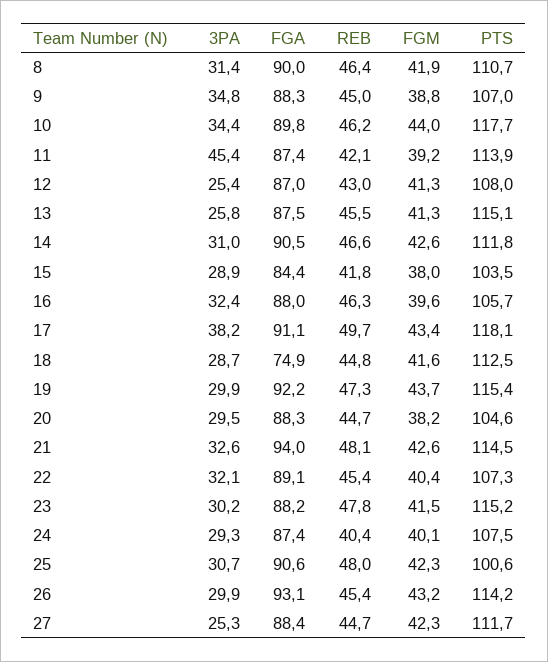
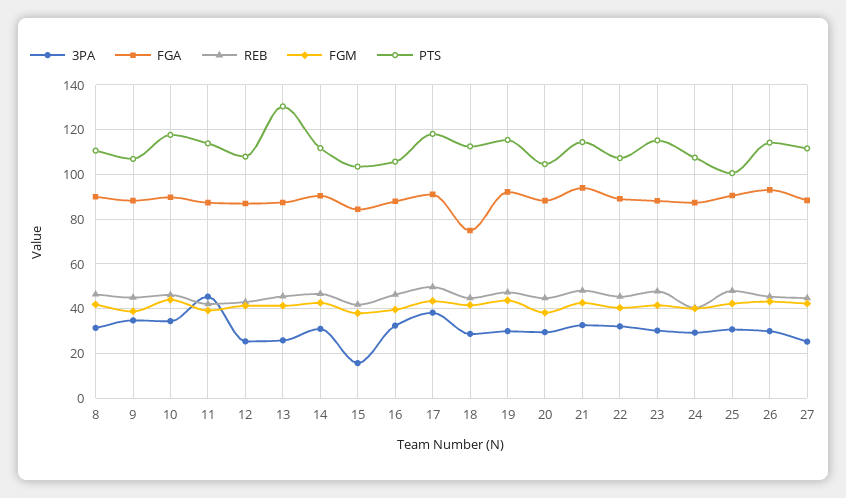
  {
    "3PA": {
      "8": 31.4,
      "9": 34.8,
      "10": 34.4,
      "11": 45.4,
      "12": 25.4,
      "13": 25.8,
      "14": 31,
-     "15": 28.9,
+     "15": 15,
      "16": 32.4,
      "17": 38.2,
      "18": 28.7,
      "19": 29.9,
      "20": 29.5,
      "21": 32.6,
      "22": 32.1,
      "23": 30.2,
      "24": 29.3,
      "25": 30.7,
      "26": 29.9,
      "27": 25.3
    },
    "FGA": {
      "8": 90,
      "9": 88.3,
      "10": 89.8,
      "11": 87.4,
      "12": 87,
      "13": 87.5,
      "14": 90.5,
      "15": 84.4,
      "16": 88,
      "17": 91.1,
      "18": 74.9,
      "19": 92.2,
      "20": 88.3,
      "21": 94,
      "22": 89.1,
      "23": 88.2,
      "24": 87.4,
      "25": 90.6,
      "26": 93.1,
      "27": 88.4
    },
    "REB": {
      "8": 46.4,
      "9": 45,
      "10": 46.2,
      "11": 42.1,
      "12": 43,
      "13": 45.5,
      "14": 46.6,
      "15": 41.8,
      "16": 46.3,
      "17": 49.7,
      "18": 44.8,
      "19": 47.3,
      "20": 44.7,
      "21": 48.1,
      "22": 45.4,
      "23": 47.8,
      "24": 40.4,
      "25": 48,
      "26": 45.4,
      "27": 44.7
    },
    "FGM": {
      "8": 41.9,
      "9": 38.8,
      "10": 44,
      "11": 39.2,
      "12": 41.3,
      "13": 41.3,
      "14": 42.6,
      "15": 38,
      "16": 39.6,
      "17": 43.4,
      "18": 41.6,
      "19": 43.7,
      "20": 38.2,
      "21": 42.6,
      "22": 40.4,
      "23": 41.5,
      "24": 40.1,
      "25": 42.3,
      "26": 43.2,
      "27": 42.3
    },
    "PTS": {
      "8": 110.7,
      "9": 107,
      "10": 117.7,
      "11": 113.9,
      "12": 108,
-     "13": 115.1,
+     "13": 130,
      "14": 111.8,
      "15": 103.5,
      "16": 105.7,
      "17": 118.1,
      "18": 112.5,
      "19": 115.4,
      "20": 104.6,
      "21": 114.5,
      "22": 107.3,
      "23": 115.2,
      "24": 107.5,
      "25": 100.6,
      "26": 114.2,
      "27": 111.7
    }
  }

